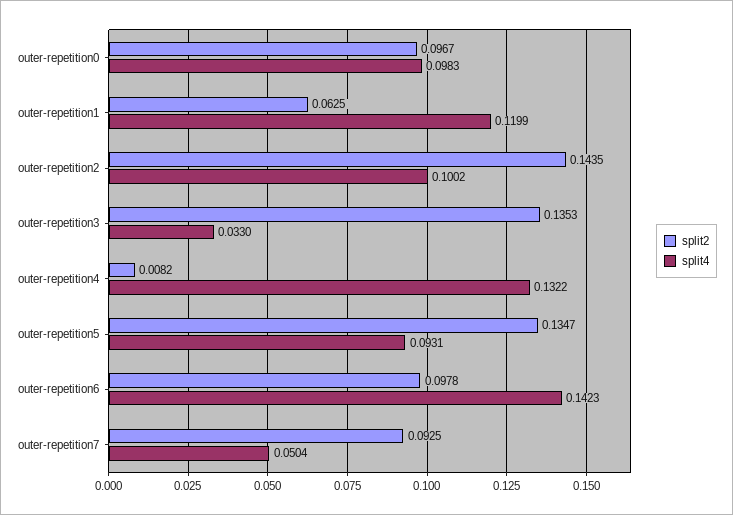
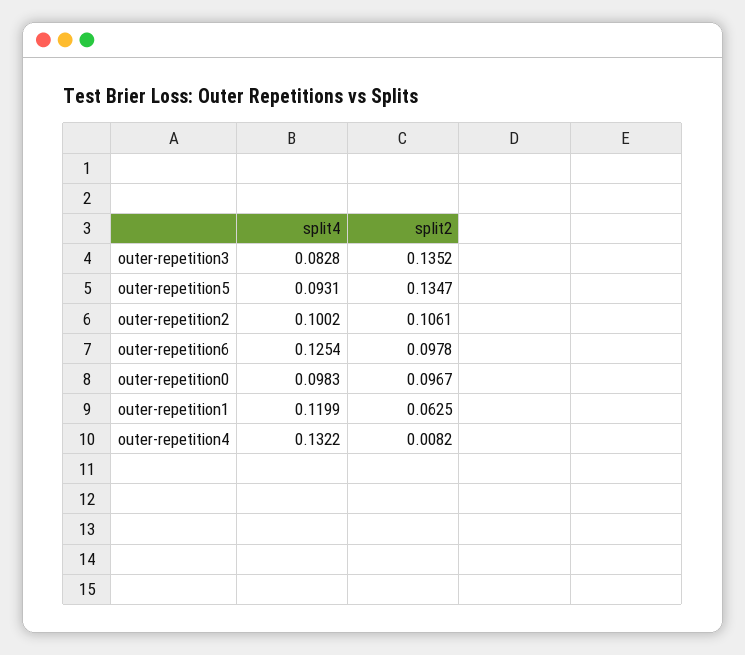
  {
    "split2": {
      "outer-repetition0": 0.0967,
      "outer-repetition1": 0.0625,
-     "outer-repetition2": 0.1435,
+     "outer-repetition2": 0.1061,
-     "outer-repetition3": 0.1353,
+     "outer-repetition3": 0.1352,
      "outer-repetition4": 0.0082,
      "outer-repetition5": 0.1347,
-     "outer-repetition6": 0.0978,
+     "outer-repetition6": 0.0978
-     "outer-repetition7": 0.0925
    },
    "split4": {
      "outer-repetition0": 0.0983,
      "outer-repetition1": 0.1199,
      "outer-repetition2": 0.1002,
-     "outer-repetition3": 0.033,
+     "outer-repetition3": 0.0828,
      "outer-repetition4": 0.1322,
      "outer-repetition5": 0.0931,
-     "outer-repetition6": 0.1423,
+     "outer-repetition6": 0.1254
-     "outer-repetition7": 0.0504
    }
  }

